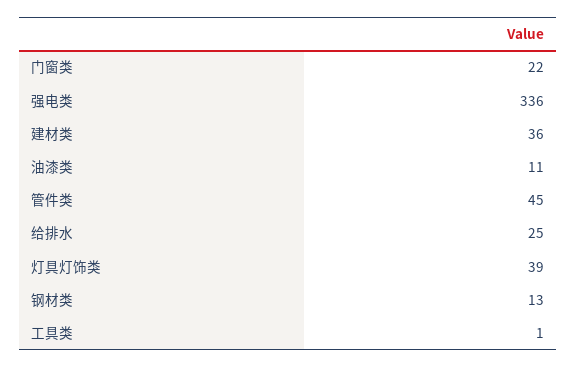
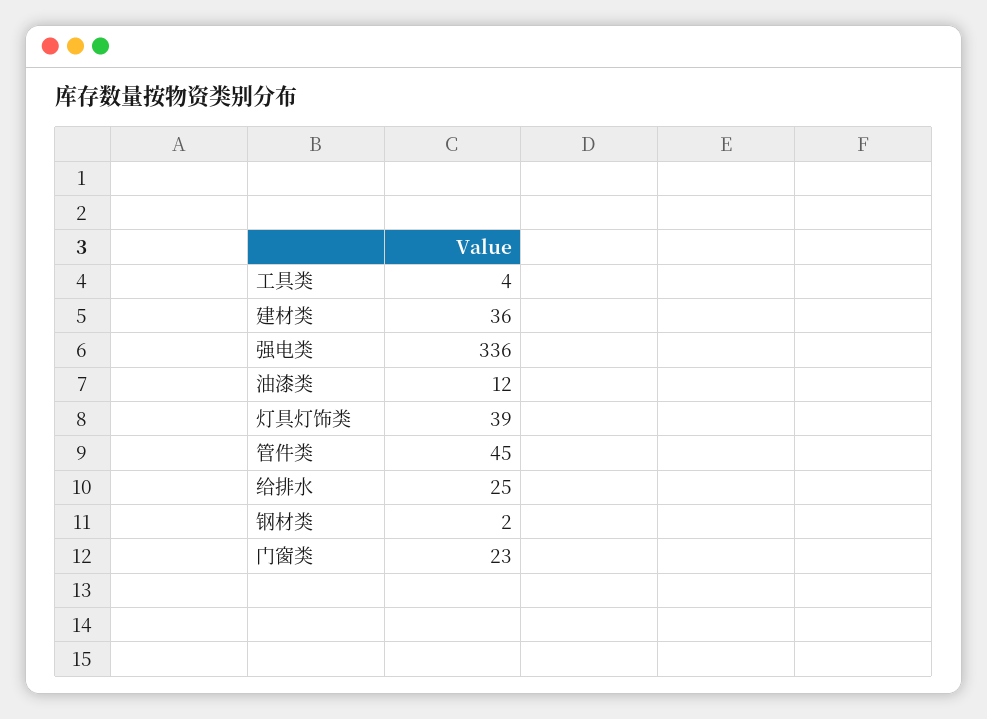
  {
-   "门窗类": 22,
+   "门窗类": 23,
    "强电类": 336,
    "建材类": 36,
-   "油漆类": 11,
+   "油漆类": 12,
    "管件类": 45,
    "给排水": 25,
    "灯具灯饰类": 39,
-   "钢材类": 13,
+   "钢材类": 2,
-   "工具类": 1
+   "工具类": 4
  }

